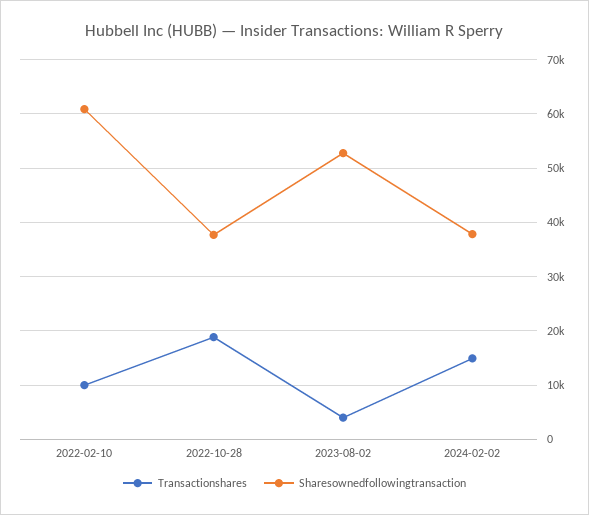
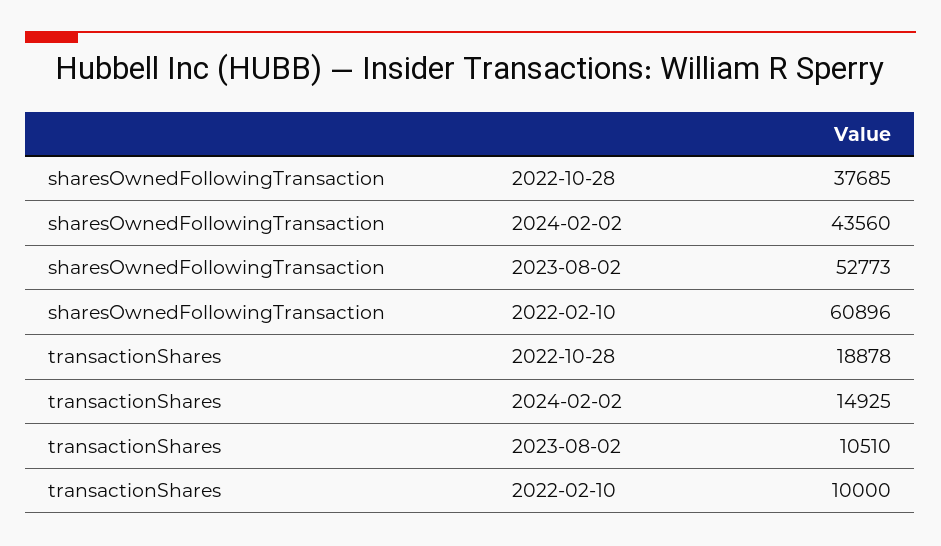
  {
    "Transactionshares": {
      "2022-02-10": 10000,
      "2022-10-28": 18878,
-     "2023-08-02": 4000,
+     "2023-08-02": 10510,
      "2024-02-02": 14925
    },
    "Sharesownedfollowingtransaction": {
      "2022-02-10": 60896,
      "2022-10-28": 37685,
      "2023-08-02": 52773,
-     "2024-02-02": 38000
+     "2024-02-02": 43560
    }
  }

